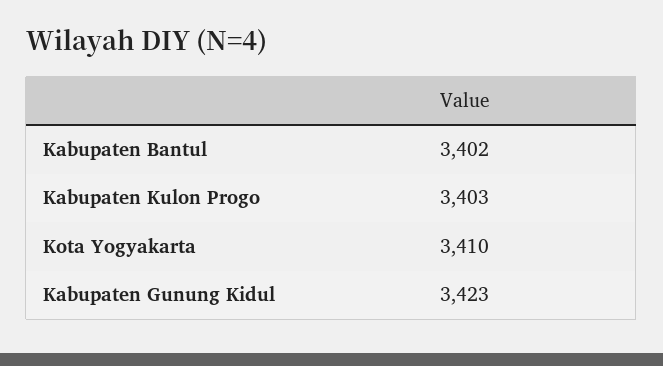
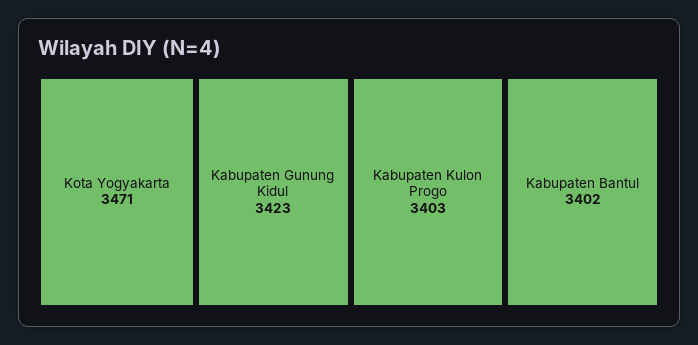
  {
    "Kabupaten Bantul": 3402,
    "Kabupaten Kulon Progo": 3403,
-   "Kota Yogyakarta": 3410,
+   "Kota Yogyakarta": 3471,
    "Kabupaten Gunung Kidul": 3423
  }

